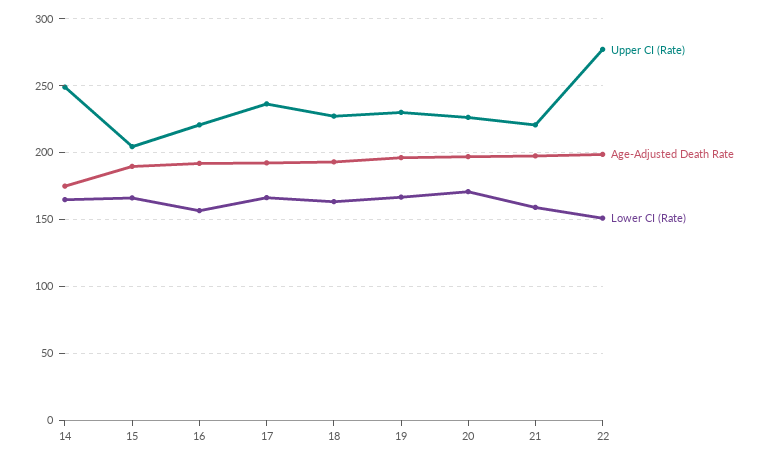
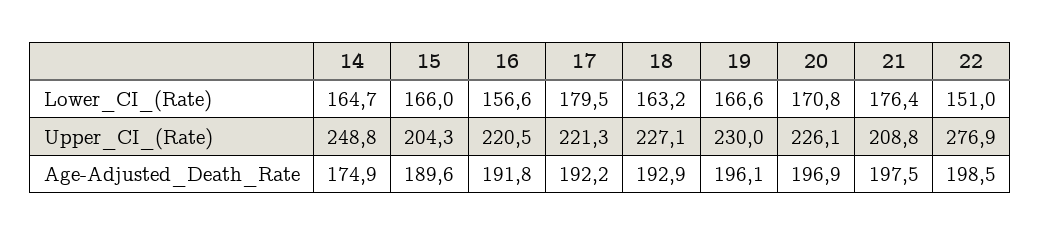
  {
    "Upper CI (Rate)": {
      "14": 248.8,
      "15": 204.3,
      "16": 220.5,
-     "17": 235,
+     "17": 221.3,
      "18": 227.1,
      "19": 230,
      "20": 226.1,
-     "21": 220,
+     "21": 208.8,
      "22": 276.9
    },
    "Age-Adjusted Death Rate": {
      "14": 174.9,
      "15": 189.6,
      "16": 191.8,
      "17": 192.2,
      "18": 192.9,
      "19": 196.1,
      "20": 196.9,
      "21": 197.5,
      "22": 198.5
    },
    "Lower CI (Rate)": {
      "14": 164.7,
      "15": 166,
      "16": 156.6,
-     "17": 165,
+     "17": 179.5,
      "18": 163.2,
      "19": 166.6,
      "20": 170.8,
-     "21": 160,
+     "21": 176.4,
      "22": 151
    }
  }

